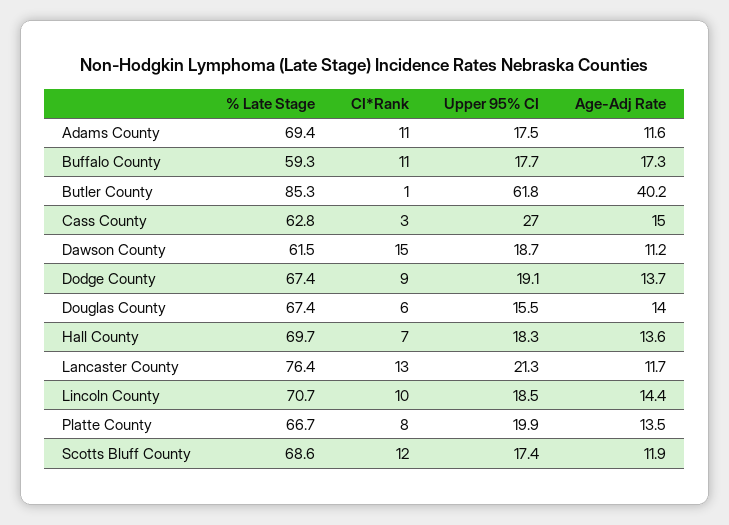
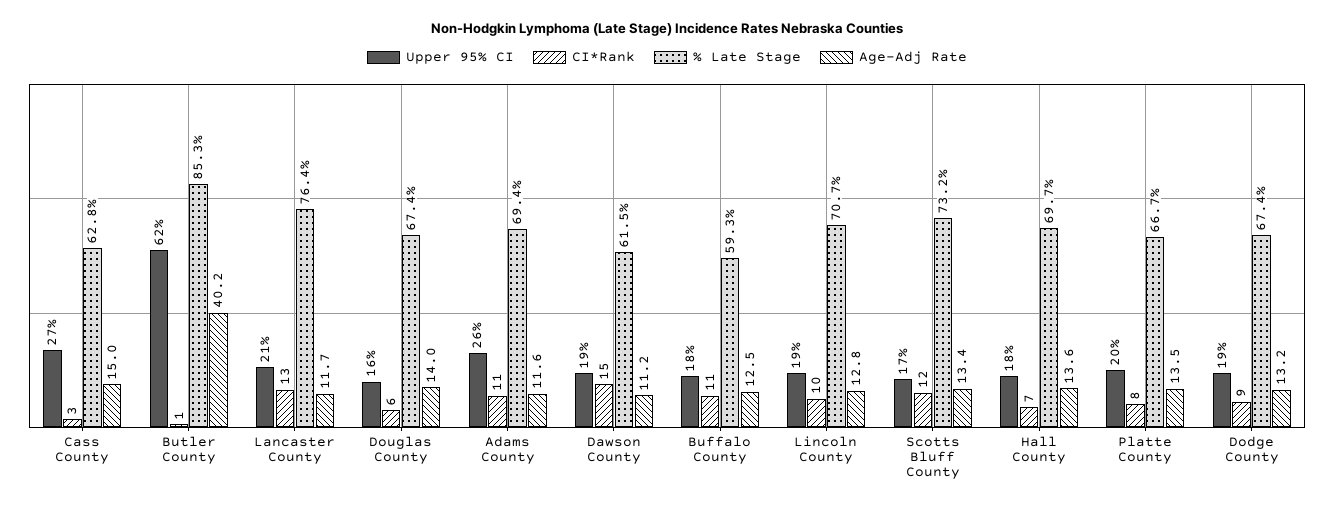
  {
    "% Late Stage": {
      "Adams County": 69.4,
      "Buffalo County": 59.3,
      "Butler County": 85.3,
      "Cass County": 62.8,
      "Dawson County": 61.5,
      "Dodge County": 67.4,
      "Douglas County": 67.4,
      "Hall County": 69.7,
      "Lancaster County": 76.4,
      "Lincoln County": 70.7,
      "Platte County": 66.7,
-     "Scotts Bluff County": 68.6
+     "Scotts Bluff County": 73.2
    },
    "CI*Rank": {
      "Adams County": 11,
      "Buffalo County": 11,
      "Butler County": 1,
      "Cass County": 3,
      "Dawson County": 15,
      "Dodge County": 9,
      "Douglas County": 6,
      "Hall County": 7,
      "Lancaster County": 13,
      "Lincoln County": 10,
      "Platte County": 8,
      "Scotts Bluff County": 12
    },
    "Upper 95% CI": {
-     "Adams County": 17.5,
+     "Adams County": 26,
      "Buffalo County": 17.7,
      "Butler County": 61.8,
      "Cass County": 27,
      "Dawson County": 18.7,
      "Dodge County": 19.1,
      "Douglas County": 15.5,
      "Hall County": 18.3,
      "Lancaster County": 21.3,
      "Lincoln County": 18.5,
      "Platte County": 19.9,
      "Scotts Bluff County": 17.4
    },
    "Age-Adj Rate": {
      "Adams County": 11.6,
-     "Buffalo County": 17.3,
+     "Buffalo County": 12.5,
      "Butler County": 40.2,
      "Cass County": 15,
      "Dawson County": 11.2,
-     "Dodge County": 13.7,
+     "Dodge County": 13.2,
      "Douglas County": 14,
      "Hall County": 13.6,
      "Lancaster County": 11.7,
-     "Lincoln County": 14.4,
+     "Lincoln County": 12.8,
      "Platte County": 13.5,
-     "Scotts Bluff County": 11.9
+     "Scotts Bluff County": 13.4
    }
  }

